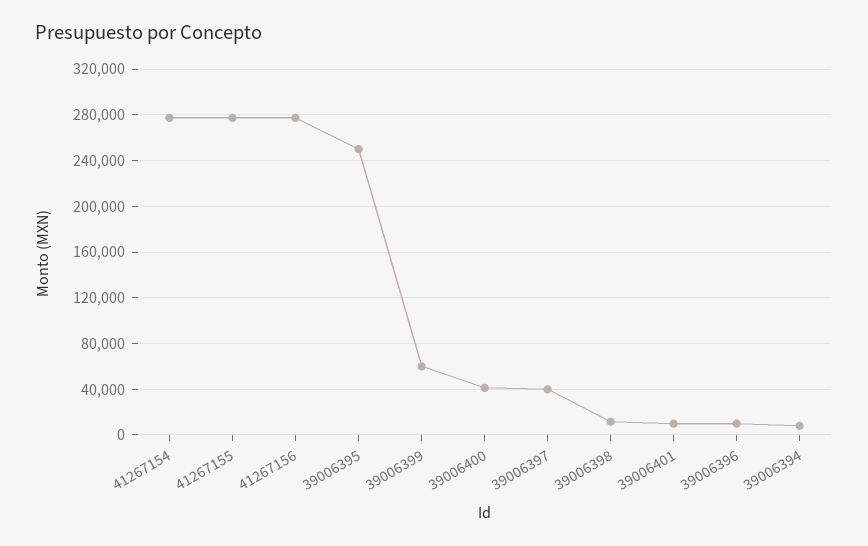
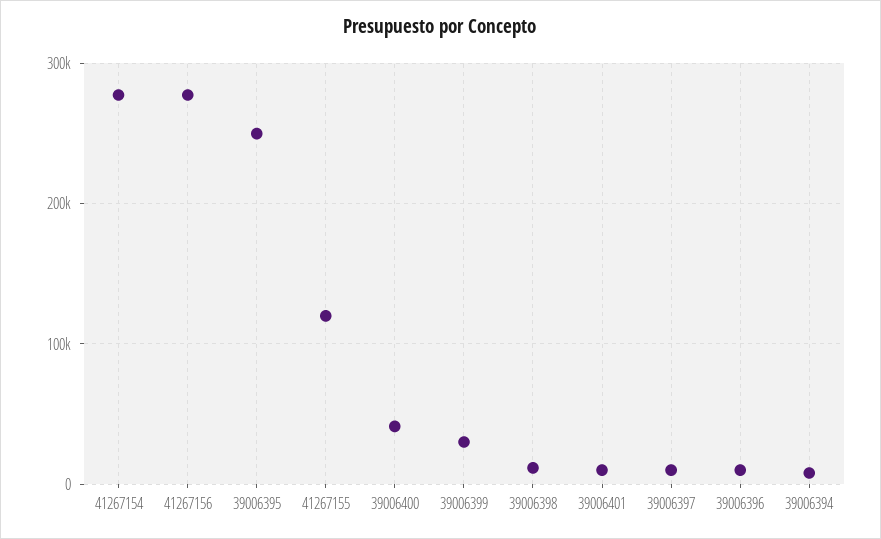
  {
    "41267154": 280000,
-   "41267155": 280000,
+   "41267155": 120000,
    "41267156": 280000,
    "39006395": 250000,
-   "39006399": 60000,
+   "39006399": 30000,
    "39006400": 40000,
-   "39006397": 40000,
+   "39006397": 10000,
    "39006398": 10000,
    "39006401": 10000,
    "39006396": 10000,
    "39006394": 10000
  }

